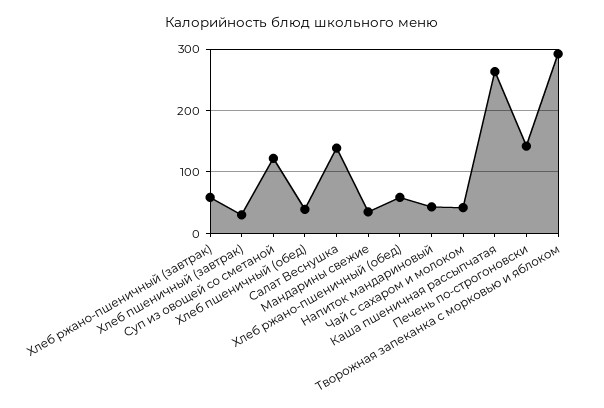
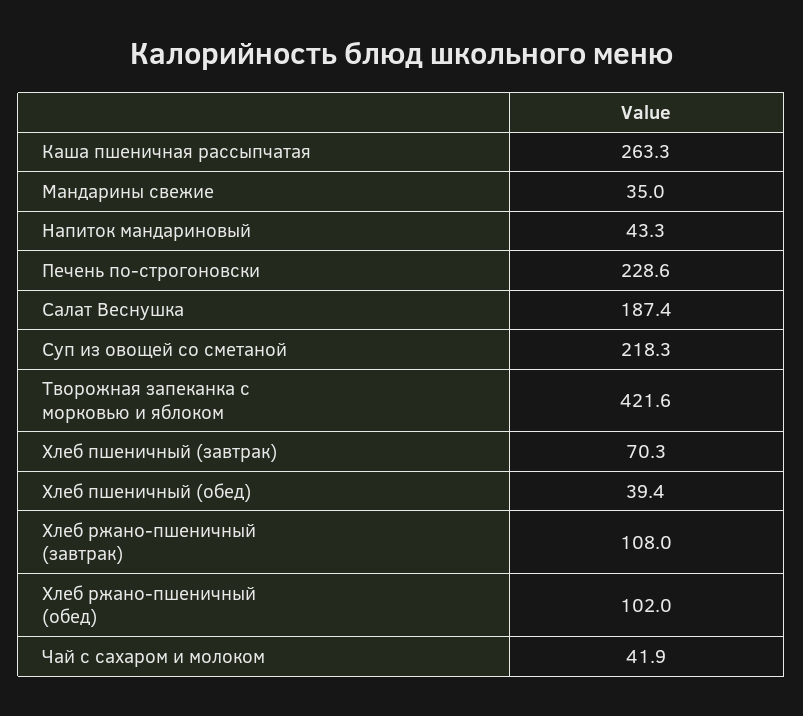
  {
-   "Хлеб ржано-пшеничный (завтрак)": 60,
+   "Хлеб ржано-пшеничный (завтрак)": 108,
-   "Хлеб пшеничный (завтрак)": 30,
+   "Хлеб пшеничный (завтрак)": 70.3,
-   "Суп из овощей со сметаной": 120,
+   "Суп из овощей со сметаной": 218.3,
    "Хлеб пшеничный (обед)": 39.4,
-   "Салат Веснушка": 140,
+   "Салат Веснушка": 187.4,
    "Мандарины свежие": 35,
-   "Хлеб ржано-пшеничный (обед)": 60,
+   "Хлеб ржано-пшеничный (обед)": 102,
    "Напиток мандариновый": 43.3,
    "Чай с сахаром и молоком": 41.9,
    "Каша пшеничная рассыпчатая": 263.3,
-   "Печень по-строгоновски": 140,
+   "Печень по-строгоновски": 228.6,
-   "Творожная запеканка с морковью и яблоком": 290
+   "Творожная запеканка с морковью и яблоком": 421.6
  }

